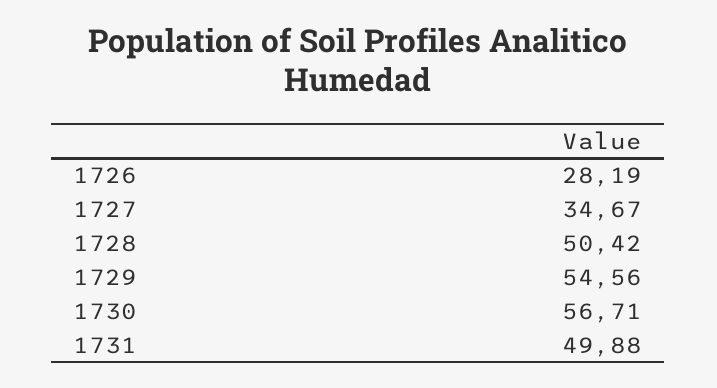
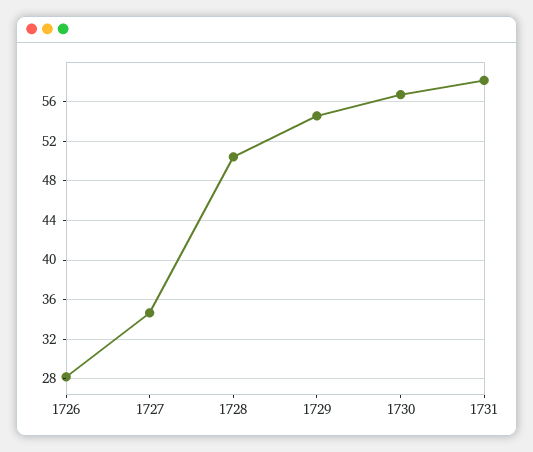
  {
    "1726": 28.19,
    "1727": 34.67,
    "1728": 50.42,
    "1729": 54.56,
    "1730": 56.71,
-   "1731": 49.88
+   "1731": 58
  }

